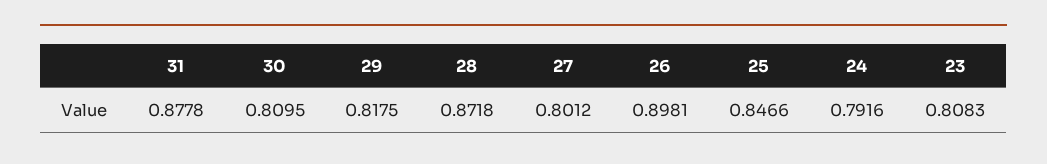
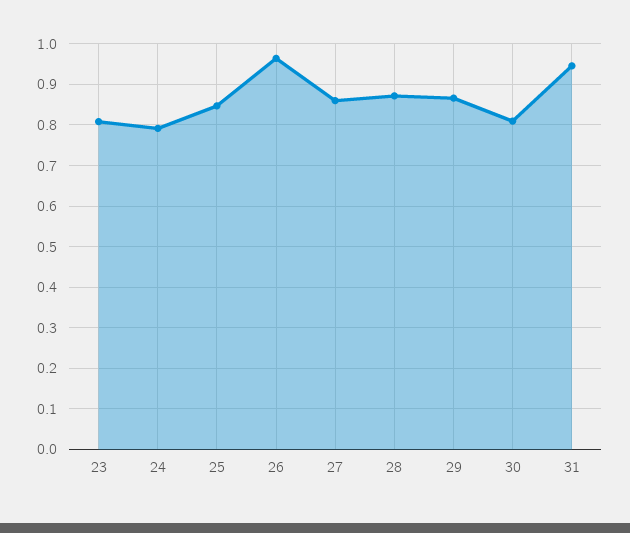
  {
-   "31": 0.8778,
+   "31": 0.94,
    "30": 0.8095,
-   "29": 0.8175,
+   "29": 0.86,
    "28": 0.8718,
-   "27": 0.8012,
+   "27": 0.86,
-   "26": 0.8981,
+   "26": 0.96,
    "25": 0.8466,
    "24": 0.7916,
    "23": 0.8083
  }

